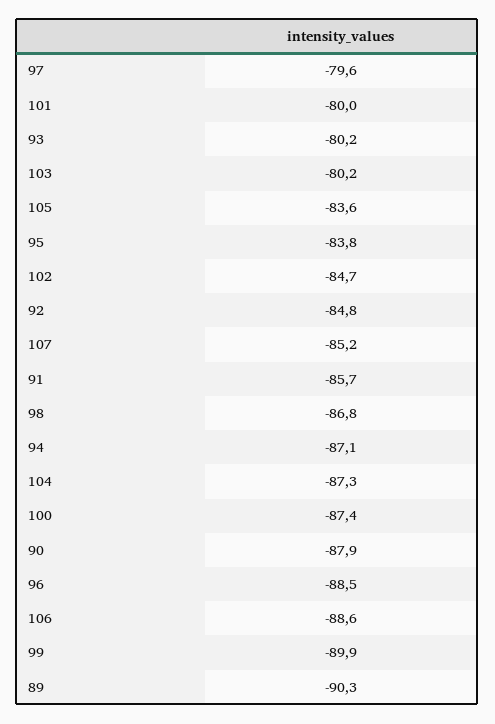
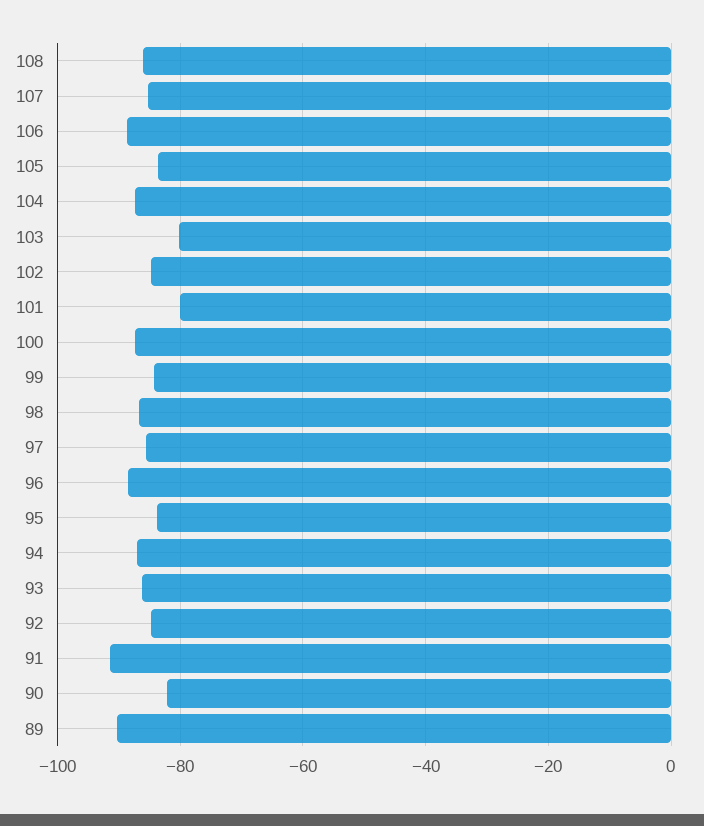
  {
-   "97": -79.6,
+   "97": -86,
    "101": -80,
-   "93": -80.2,
+   "93": -86,
    "103": -80.2,
    "105": -83.6,
    "95": -83.8,
    "102": -84.7,
    "92": -84.8,
    "107": -85.2,
-   "91": -85.7,
+   "91": -92,
    "98": -86.8,
    "94": -87.1,
    "104": -87.3,
    "100": -87.4,
-   "90": -87.9,
+   "90": -82,
    "96": -88.5,
    "106": -88.6,
-   "99": -89.9,
+   "99": -84,
-   "89": -90.3
+   "89": -90.3,
+   "108": -86
  }

